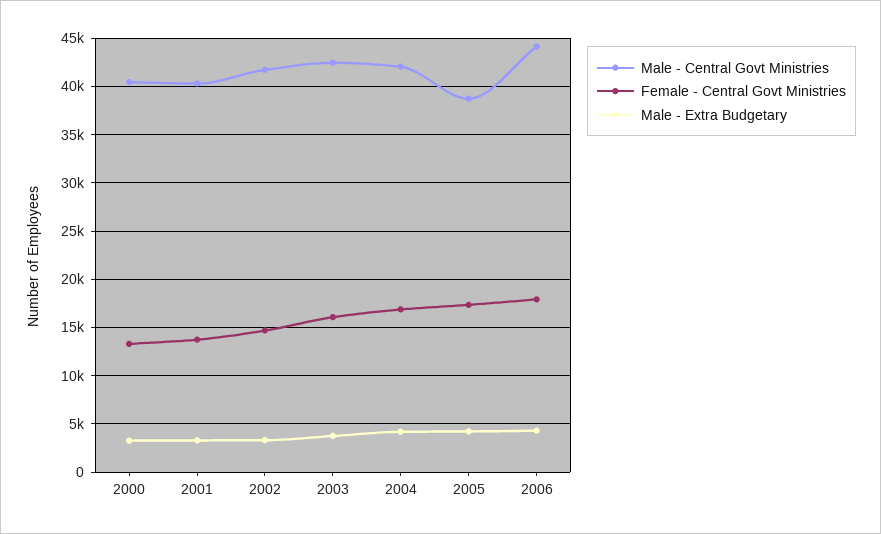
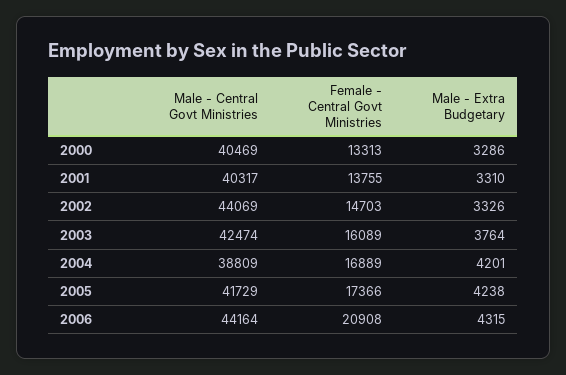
  {
    "Male - Central Govt Ministries": {
      "2000": 40469,
      "2001": 40317,
-     "2002": 42000,
+     "2002": 44069,
      "2003": 42474,
-     "2004": 42000,
+     "2004": 38809,
-     "2005": 39000,
+     "2005": 41729,
      "2006": 44164
    },
    "Female - Central Govt Ministries": {
      "2000": 13313,
      "2001": 13755,
      "2002": 14703,
      "2003": 16089,
      "2004": 16889,
      "2005": 17366,
-     "2006": 18000
+     "2006": 20908
    },
    "Male - Extra Budgetary": {
      "2000": 3286,
      "2001": 3310,
      "2002": 3326,
      "2003": 3764,
      "2004": 4201,
      "2005": 4238,
      "2006": 4315
    }
  }

